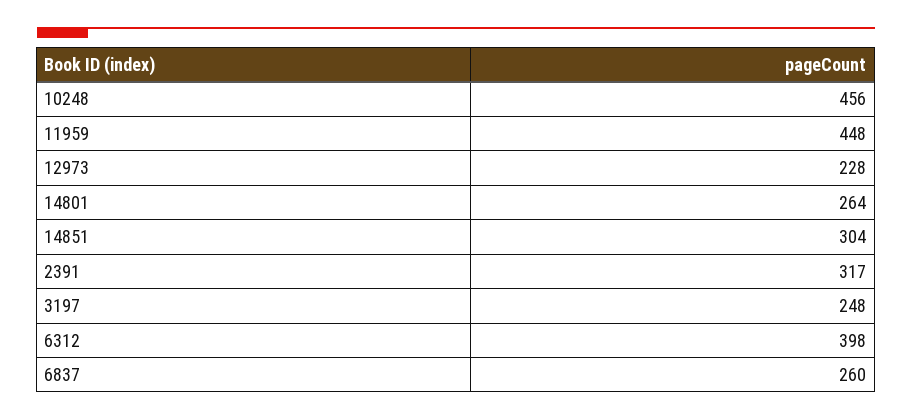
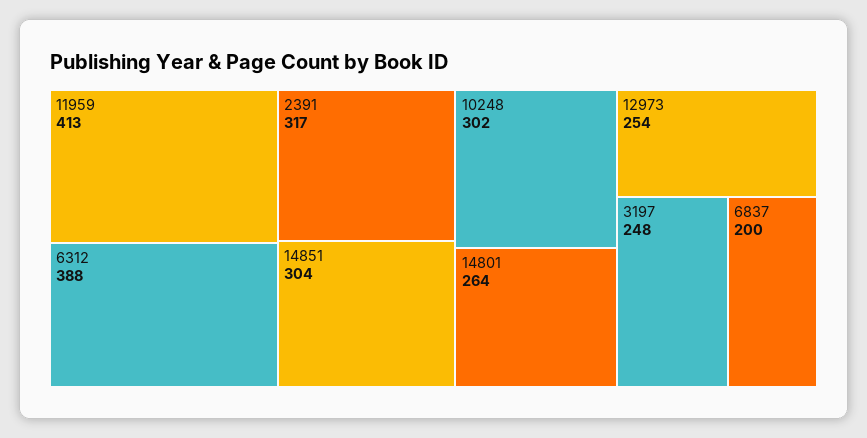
  {
-   "10248": 456,
+   "10248": 302,
-   "11959": 448,
+   "11959": 413,
-   "12973": 228,
+   "12973": 254,
    "14801": 264,
    "14851": 304,
    "2391": 317,
    "3197": 248,
-   "6312": 398,
+   "6312": 388,
-   "6837": 260
+   "6837": 200
  }

